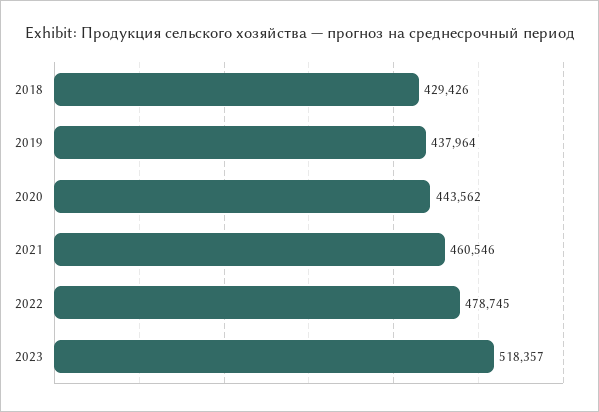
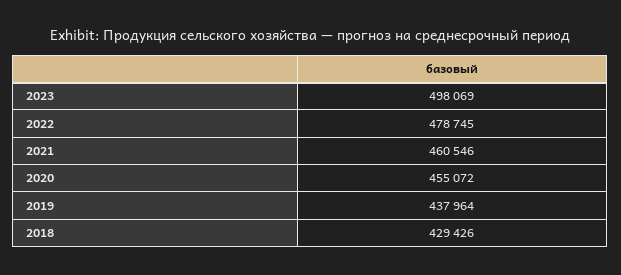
  {
    "2018": 429426,
    "2019": 437964,
-   "2020": 443562,
+   "2020": 455072,
    "2021": 460546,
    "2022": 478745,
-   "2023": 518357
+   "2023": 498069
  }

